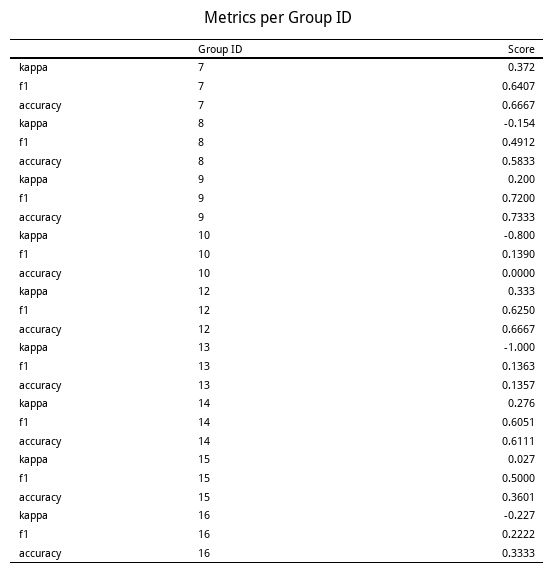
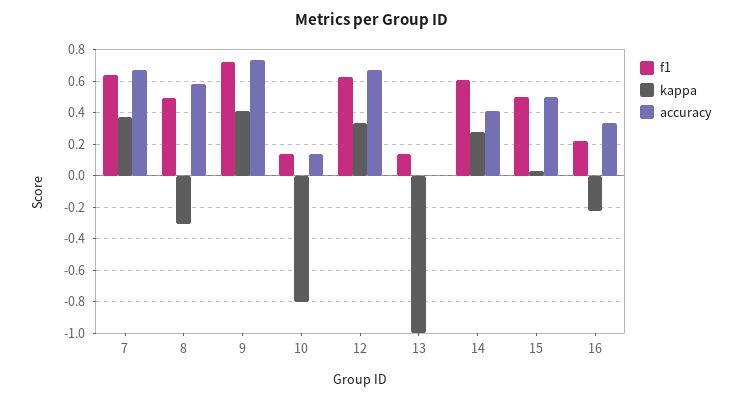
  {
    "kappa": {
      "7": 0.372,
-     "8": -0.154,
+     "8": -0.3,
-     "9": 0.2,
+     "9": 0.4,
      "10": -0.8,
      "12": 0.333,
      "13": -1,
      "14": 0.276,
      "15": 0.027,
      "16": -0.227
    },
    "f1": {
      "7": 0.6407,
      "8": 0.4912,
      "9": 0.72,
      "10": 0.139,
      "12": 0.625,
      "13": 0.1363,
      "14": 0.6051,
      "15": 0.5,
      "16": 0.2222
    },
    "accuracy": {
      "7": 0.6667,
      "8": 0.5833,
      "9": 0.7333,
-     "10": 0,
+     "10": 0.15,
      "12": 0.6667,
-     "13": 0.1357,
+     "13": 0,
-     "14": 0.6111,
+     "14": 0.4,
-     "15": 0.3601,
+     "15": 0.5,
      "16": 0.3333
    }
  }

